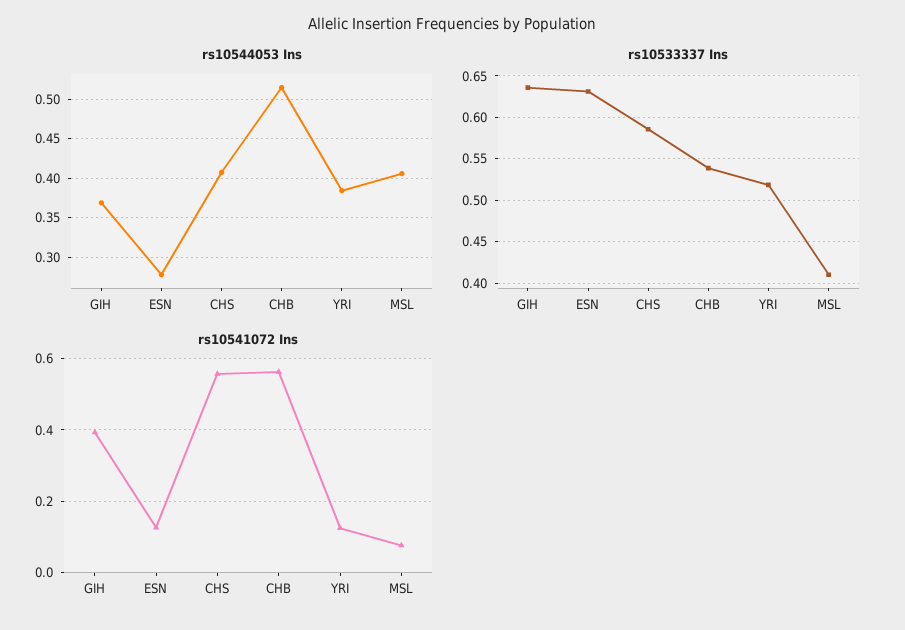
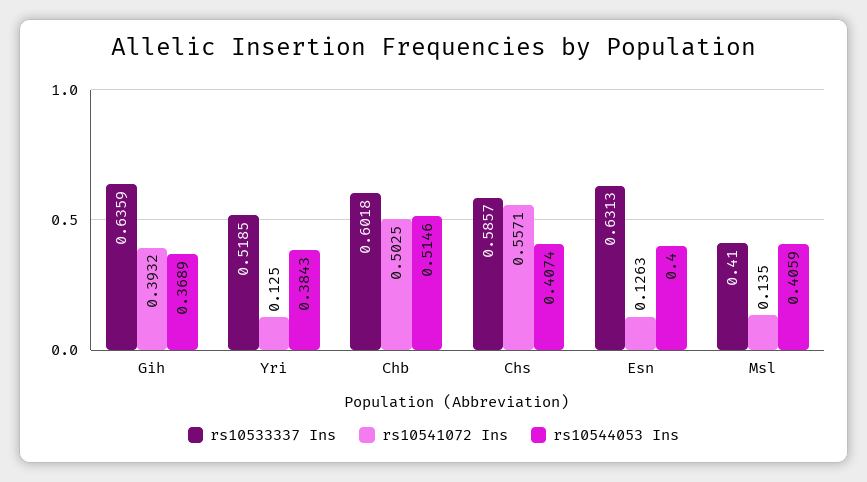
  {
    "rs10544053 Ins": {
      "GIH": 0.3689,
-     "ESN": 0.28,
+     "ESN": 0.4,
      "CHS": 0.4074,
      "CHB": 0.5146,
      "YRI": 0.3843,
      "MSL": 0.4059
    },
    "rs10533337 Ins": {
      "GIH": 0.6359,
      "ESN": 0.6313,
      "CHS": 0.5857,
-     "CHB": 0.54,
+     "CHB": 0.6018,
      "YRI": 0.5185,
      "MSL": 0.41
    },
    "rs10541072 Ins": {
      "GIH": 0.3932,
      "ESN": 0.1263,
      "CHS": 0.5571,
-     "CHB": 0.56,
+     "CHB": 0.5025,
      "YRI": 0.125,
-     "MSL": 0.08
+     "MSL": 0.135
    }
  }

